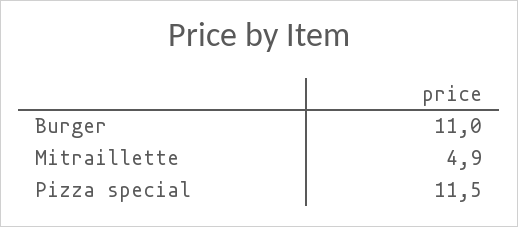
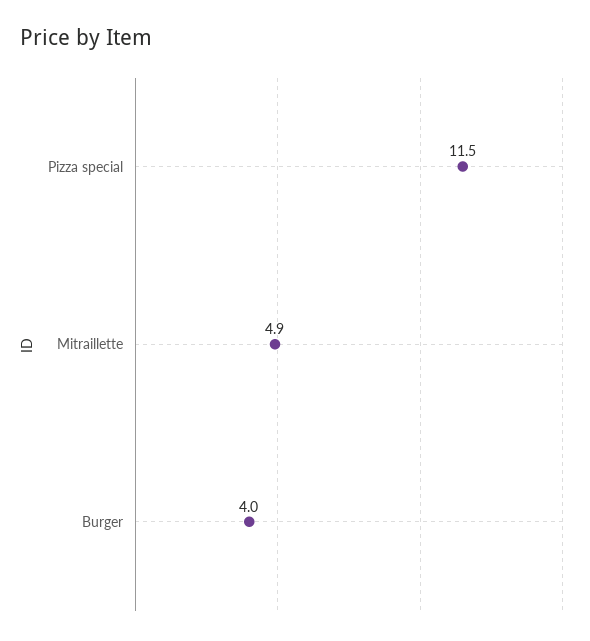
  {
-   "Burger": 11,
+   "Burger": 4,
    "Mitraillette": 4.9,
    "Pizza special": 11.5
  }

